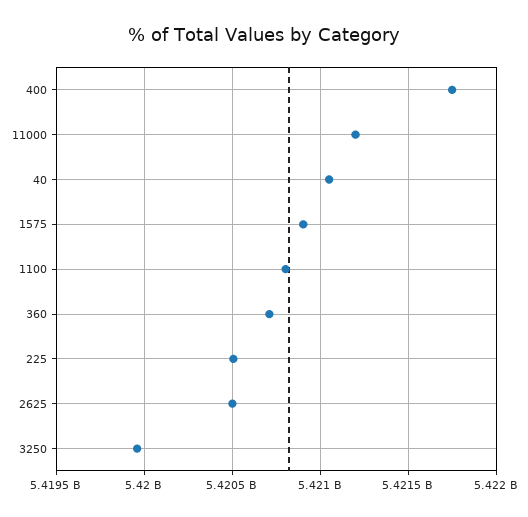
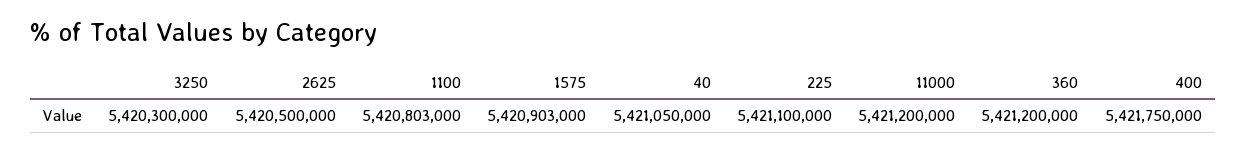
  {
    "400": 5421750000,
    "11000": 5421200000,
    "40": 5421050000,
    "1575": 5420903000,
    "1100": 5420803000,
-   "360": 5420700000,
+   "360": 5421200000,
-   "225": 5420500000,
+   "225": 5421100000,
    "2625": 5420500000,
-   "3250": 5419950000
+   "3250": 5420300000
  }

